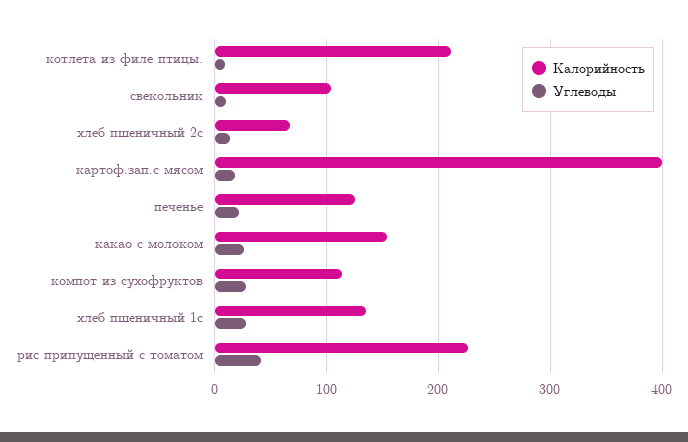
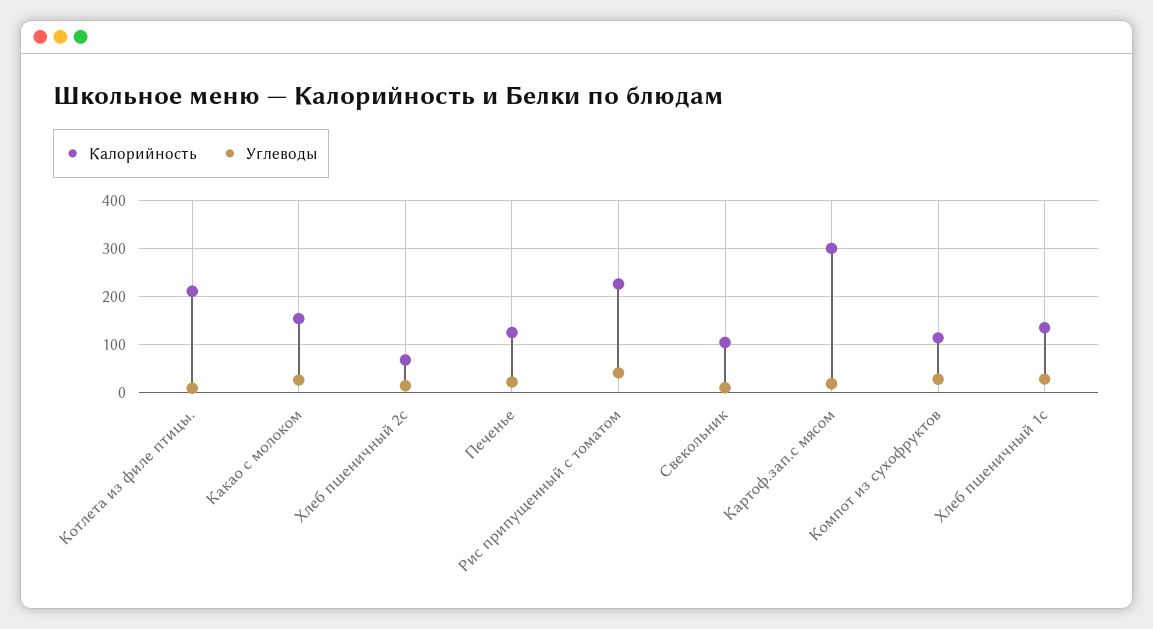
  {
    "Калорийность": {
      "котлета из филе птицы.": 210,
      "свекольник": 100,
      "хлеб пшеничный 2с": 70,
-     "картоф.зап.с мясом": 400,
+     "картоф.зап.с мясом": 300,
      "печенье": 130,
      "какао с молоком": 150,
      "компот из сухофруктов": 110,
      "хлеб пшеничный 1с": 140,
      "рис припущенный с томатом": 230
    },
    "Углеводы": {
      "котлета из филе птицы.": 10,
      "свекольник": 10,
      "хлеб пшеничный 2с": 10,
      "картоф.зап.с мясом": 20,
      "печенье": 20,
      "какао с молоком": 30,
      "компот из сухофруктов": 30,
      "хлеб пшеничный 1с": 30,
      "рис припущенный с томатом": 40
    }
  }

